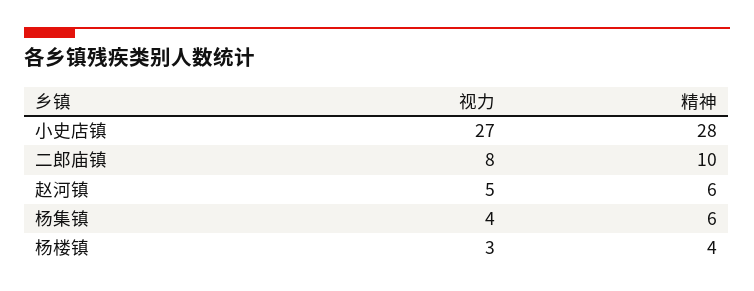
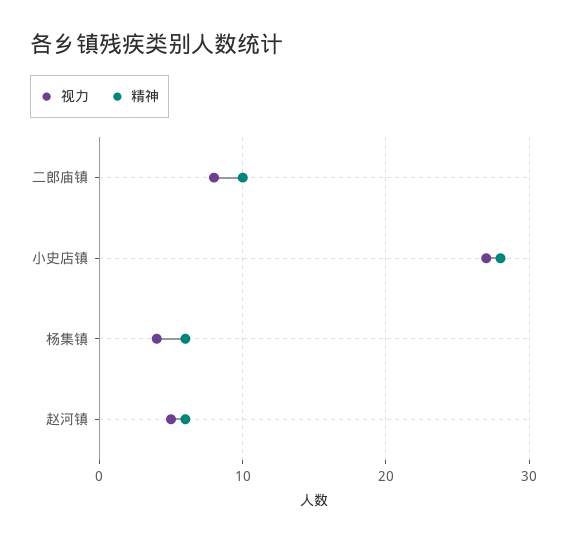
  {
    "视力": {
      "小史店镇": 27,
      "二郎庙镇": 8,
      "赵河镇": 5,
-     "杨集镇": 4,
+     "杨集镇": 4
-     "杨楼镇": 3
    },
    "精神": {
      "小史店镇": 28,
      "二郎庙镇": 10,
      "赵河镇": 6,
-     "杨集镇": 6,
+     "杨集镇": 6
-     "杨楼镇": 4
    }
  }

